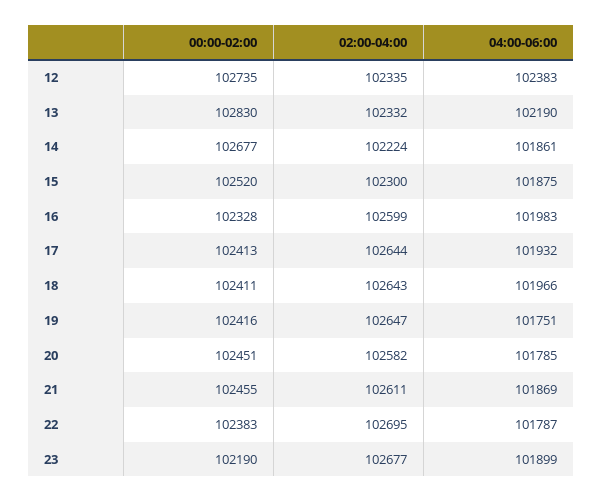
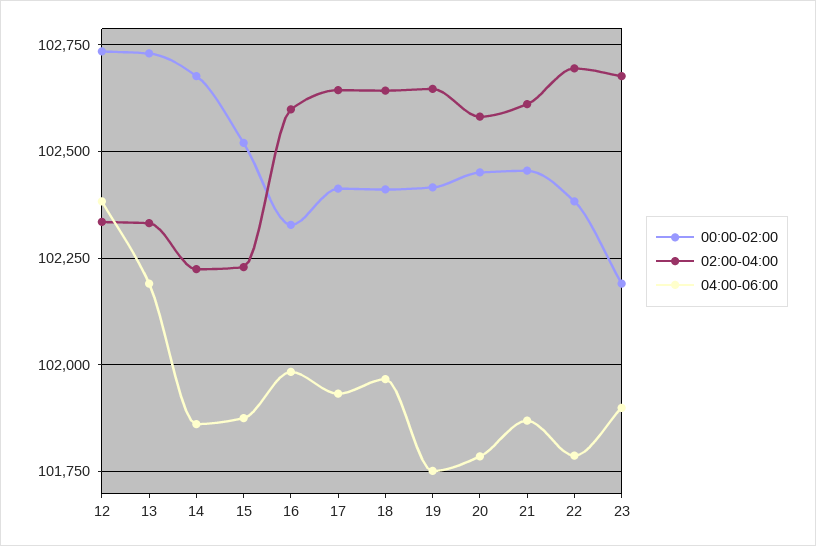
  {
    "00:00-02:00": {
      "12": 102735,
-     "13": 102830,
+     "13": 102725,
      "14": 102677,
      "15": 102520,
      "16": 102328,
      "17": 102413,
      "18": 102411,
      "19": 102416,
      "20": 102451,
      "21": 102455,
      "22": 102383,
      "23": 102190
    },
    "02:00-04:00": {
      "12": 102335,
      "13": 102332,
      "14": 102224,
-     "15": 102300,
+     "15": 102225,
      "16": 102599,
      "17": 102644,
      "18": 102643,
      "19": 102647,
      "20": 102582,
      "21": 102611,
      "22": 102695,
      "23": 102677
    },
    "04:00-06:00": {
      "12": 102383,
      "13": 102190,
      "14": 101861,
      "15": 101875,
      "16": 101983,
      "17": 101932,
      "18": 101966,
      "19": 101751,
      "20": 101785,
      "21": 101869,
      "22": 101787,
      "23": 101899
    }
  }

